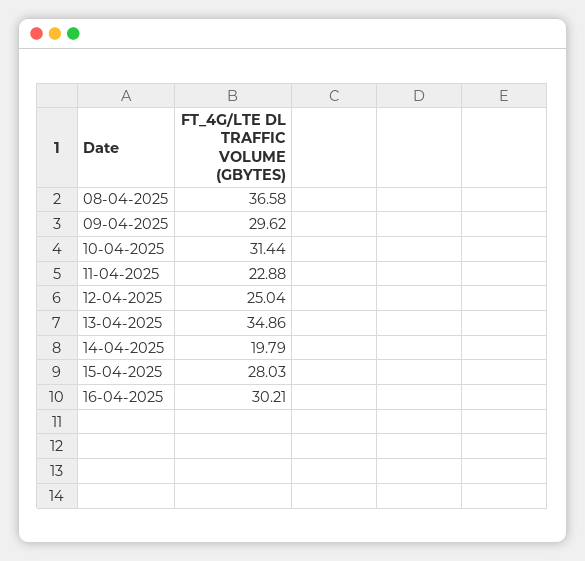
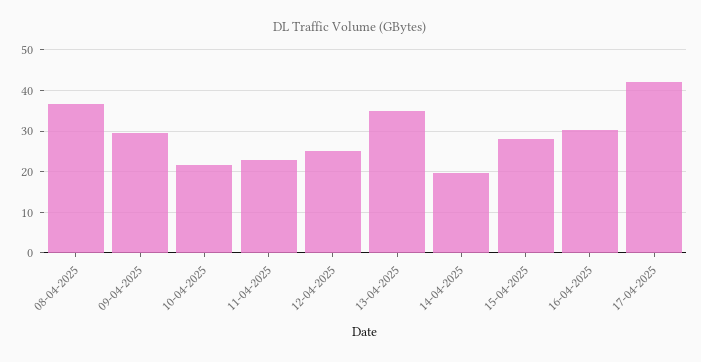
  {
    "08-04-2025": 36.58,
    "09-04-2025": 29.62,
-   "10-04-2025": 31.44,
+   "10-04-2025": 22,
    "11-04-2025": 22.88,
    "12-04-2025": 25.04,
    "13-04-2025": 34.86,
    "14-04-2025": 19.79,
    "15-04-2025": 28.03,
-   "16-04-2025": 30.21
+   "16-04-2025": 30.21,
+   "17-04-2025": 42
  }

